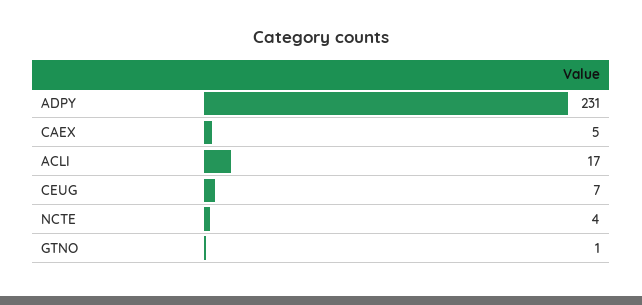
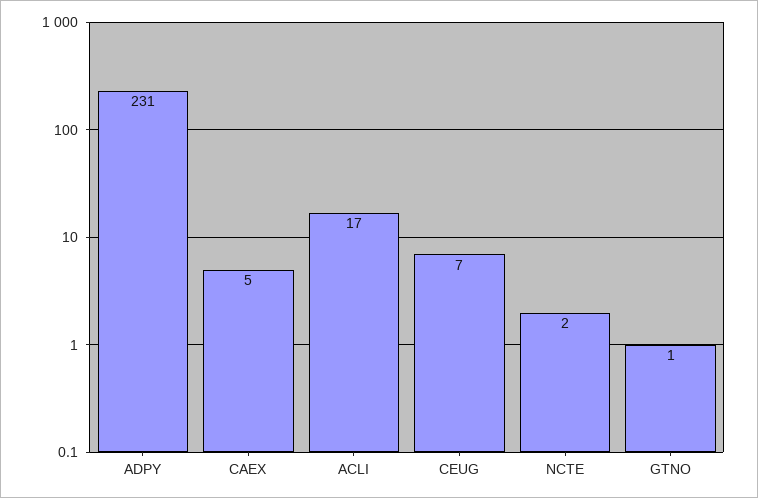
  {
    "ADPY": 231,
    "CAEX": 5,
    "ACLI": 17,
    "CEUG": 7,
-   "NCTE": 4,
+   "NCTE": 2,
    "GTNO": 1
  }

